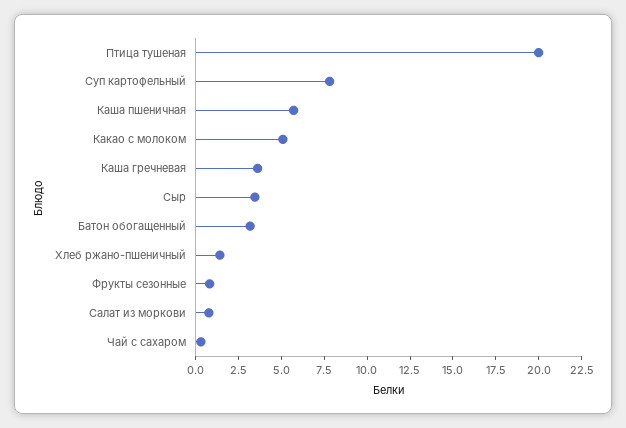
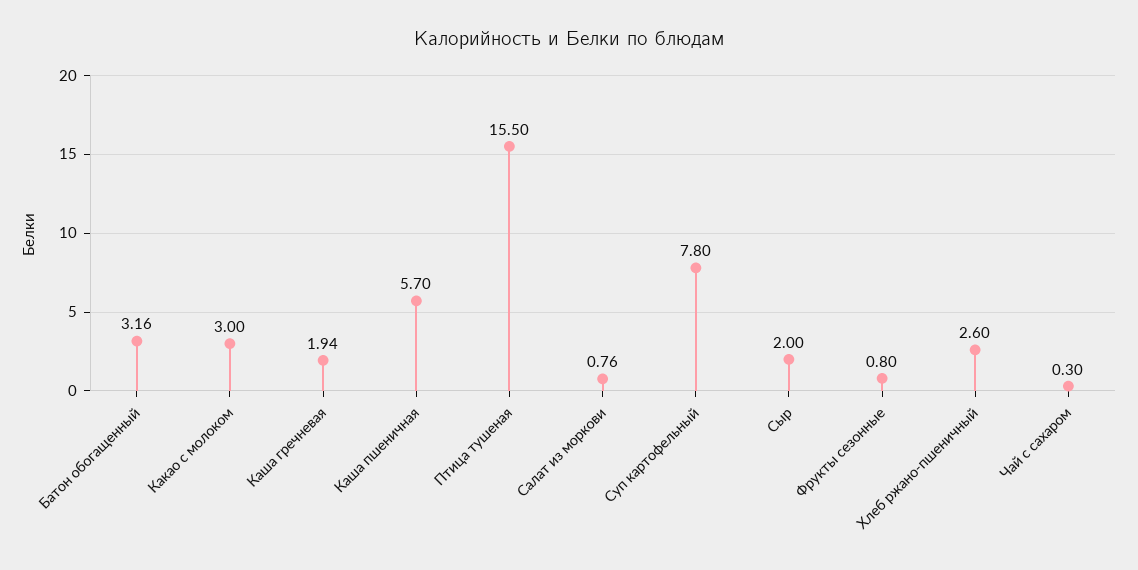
  {
-   "Птица тушеная": 20,
+   "Птица тушеная": 15.5,
    "Суп картофельный": 7.8,
    "Каша пшеничная": 5.7,
-   "Какао с молоком": 5,
+   "Какао с молоком": 3,
-   "Каша гречневая": 3.5,
+   "Каша гречневая": 1.94,
-   "Сыр": 3.5,
+   "Сыр": 2,
    "Батон обогащенный": 3.16,
-   "Хлеб ржано-пшеничный": 1.5,
+   "Хлеб ржано-пшеничный": 2.6,
    "Фрукты сезонные": 0.8,
    "Салат из моркови": 0.76,
    "Чай с сахаром": 0.3
  }

